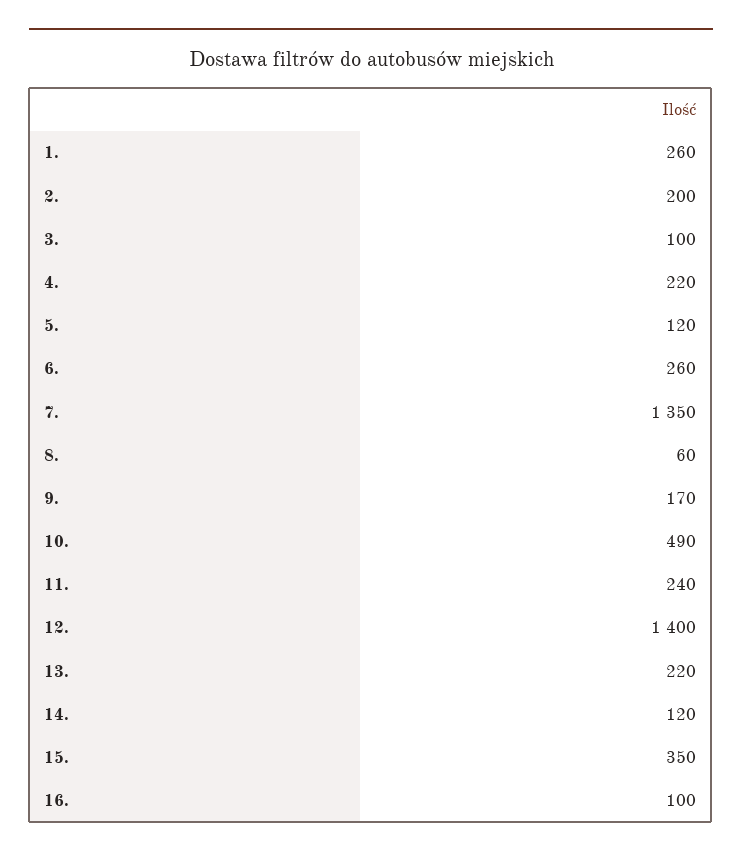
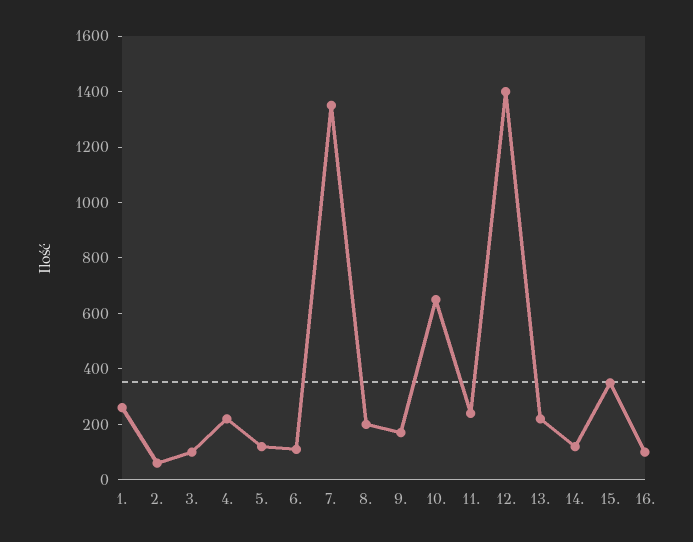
  {
    "1.": 260,
-   "2.": 200,
+   "2.": 50,
    "3.": 100,
    "4.": 220,
    "5.": 120,
-   "6.": 260,
+   "6.": 100,
    "7.": 1350,
-   "8.": 60,
+   "8.": 200,
    "9.": 170,
-   "10.": 490,
+   "10.": 650,
    "11.": 240,
    "12.": 1400,
    "13.": 220,
    "14.": 120,
    "15.": 350,
    "16.": 100
  }

